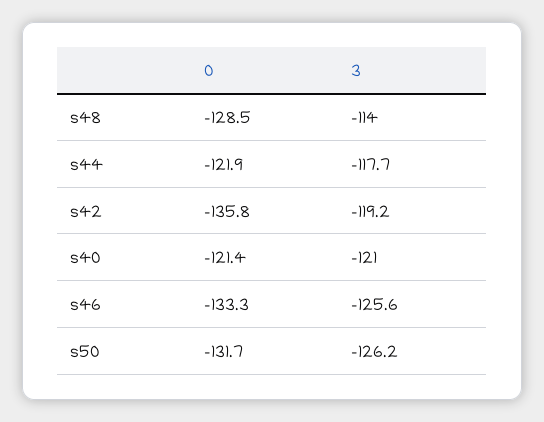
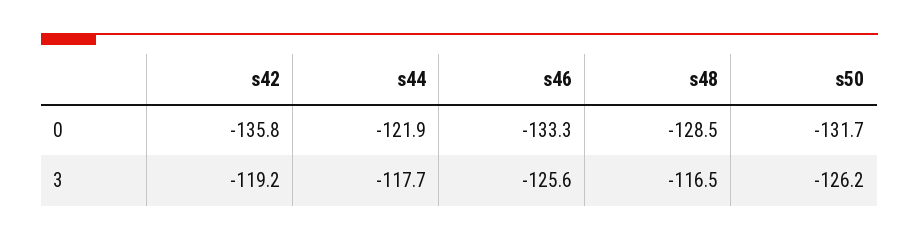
  {
    "0": {
      "s48": -128.5,
      "s44": -121.9,
      "s42": -135.8,
-     "s40": -121.4,
      "s46": -133.3,
      "s50": -131.7
    },
    "3": {
-     "s48": -114,
+     "s48": -116.5,
      "s44": -117.7,
      "s42": -119.2,
-     "s40": -121,
      "s46": -125.6,
      "s50": -126.2
    }
  }

